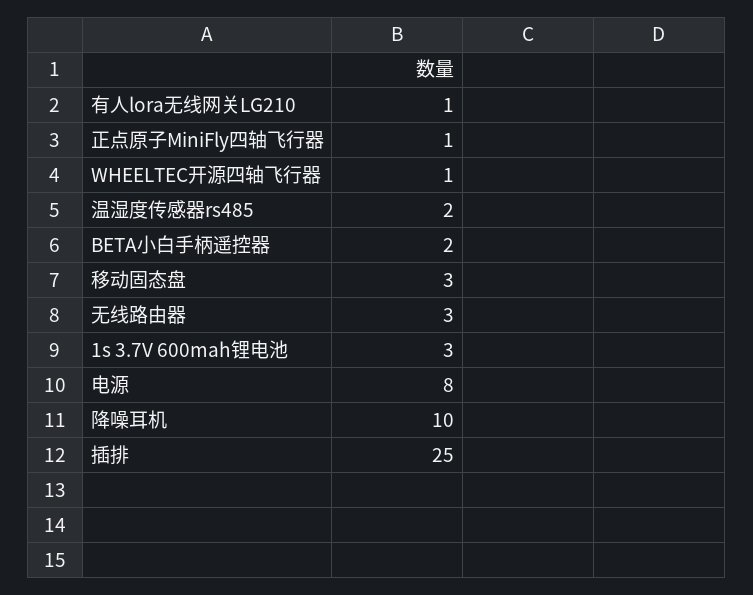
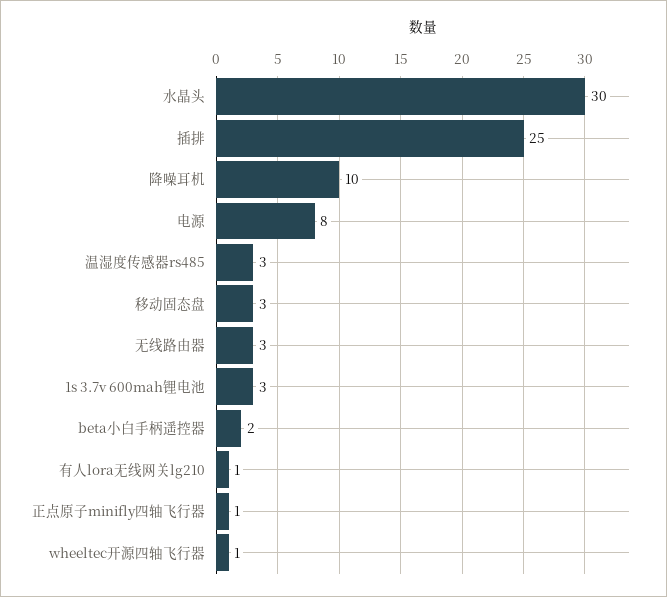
  {
    "有人lora无线网关LG210": 1,
    "正点原子MiniFly四轴飞行器": 1,
    "WHEELTEC开源四轴飞行器": 1,
-   "温湿度传感器rs485": 2,
+   "温湿度传感器rs485": 3,
    "BETA小白手柄遥控器": 2,
    "移动固态盘": 3,
    "无线路由器": 3,
    "1s 3.7V 600mah锂电池": 3,
    "电源": 8,
    "降噪耳机": 10,
-   "插排": 25
+   "插排": 25,
+   "水晶头": 30
  }

